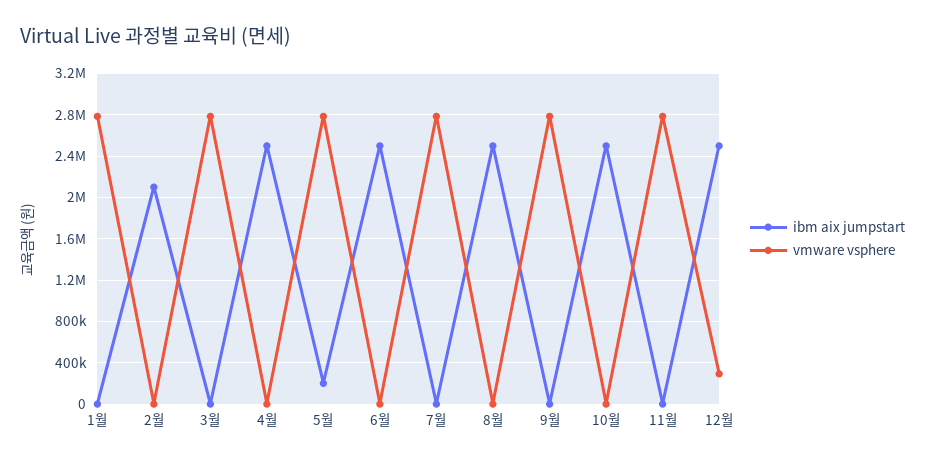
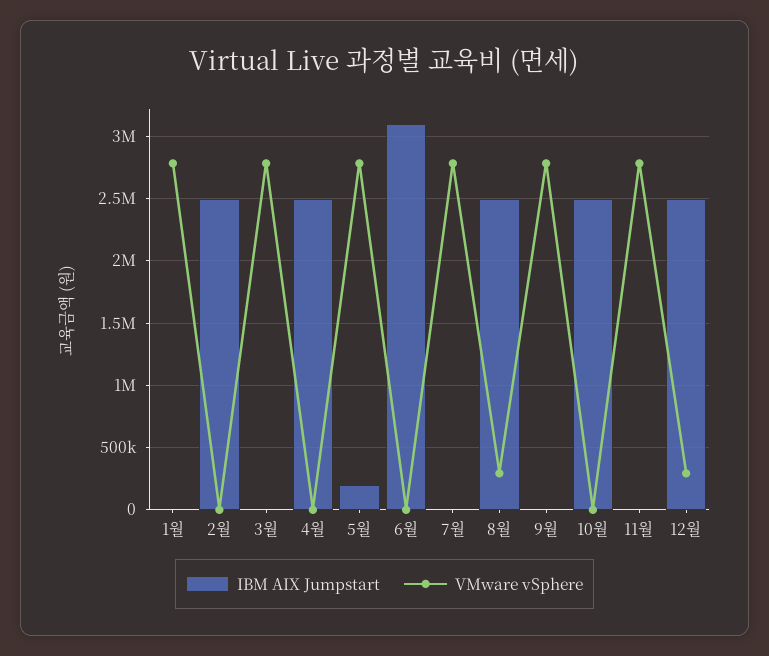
  {
    "ibm aix jumpstart": {
      "1월": 0,
-     "2월": 2100000,
+     "2월": 2500000,
      "3월": 0,
      "4월": 2500000,
      "5월": 200000,
-     "6월": 2500000,
+     "6월": 3100000,
      "7월": 0,
      "8월": 2500000,
      "9월": 0,
      "10월": 2500000,
      "11월": 0,
      "12월": 2500000
    },
    "vmware vsphere": {
      "1월": 2800000,
      "2월": 0,
      "3월": 2800000,
      "4월": 0,
      "5월": 2800000,
      "6월": 0,
      "7월": 2800000,
-     "8월": 0,
+     "8월": 300000,
      "9월": 2800000,
      "10월": 0,
      "11월": 2800000,
      "12월": 300000
    }
  }

